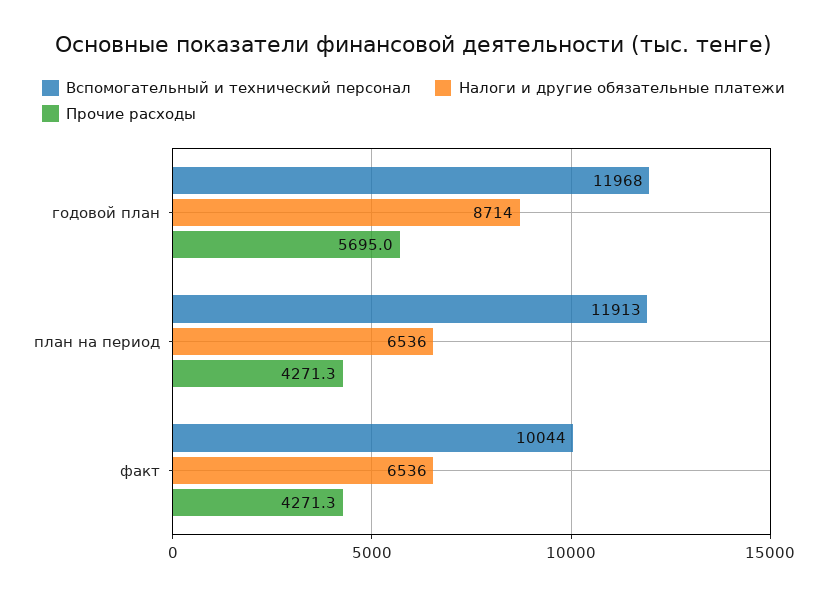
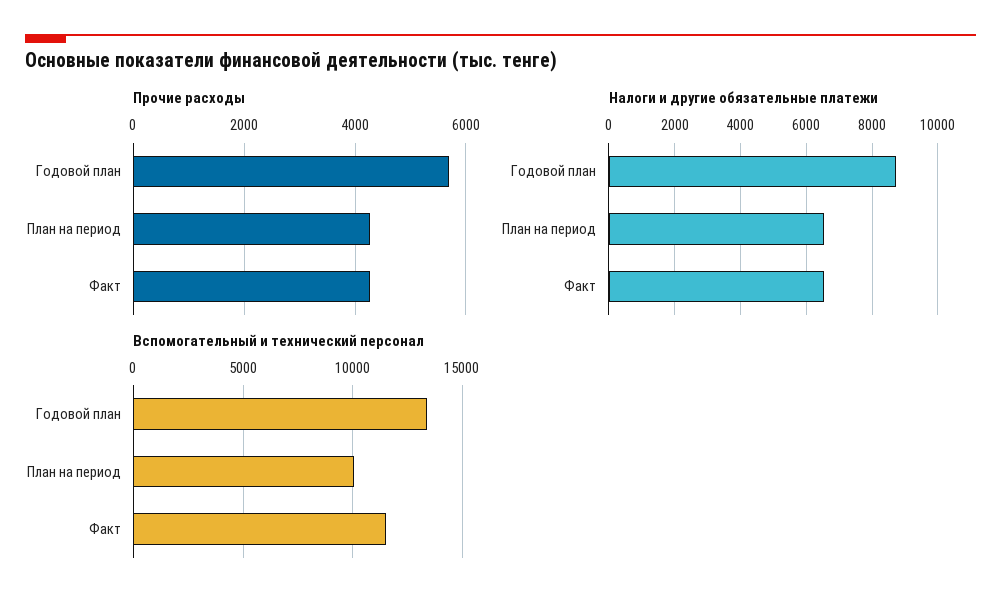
  {
    "Вспомогательный и технический персонал": {
-     "годовой план": 11968,
+     "годовой план": 13500,
-     "план на период": 11913,
+     "план на период": 10000,
-     "факт": 10044
+     "факт": 11500
    },
    "Налоги и другие обязательные платежи": {
      "годовой план": 8714,
      "план на период": 6536,
      "факт": 6536
    },
    "Прочие расходы": {
      "годовой план": 5695,
      "план на период": 4271.3,
      "факт": 4271.3
    }
  }

